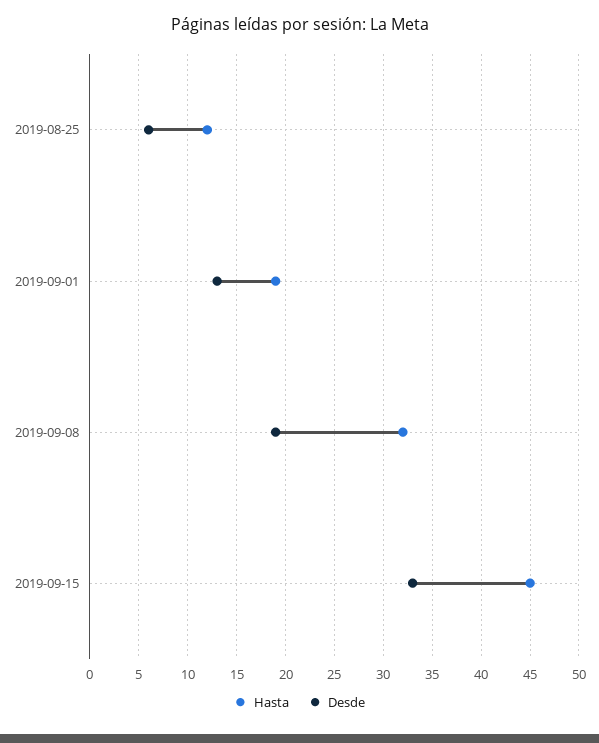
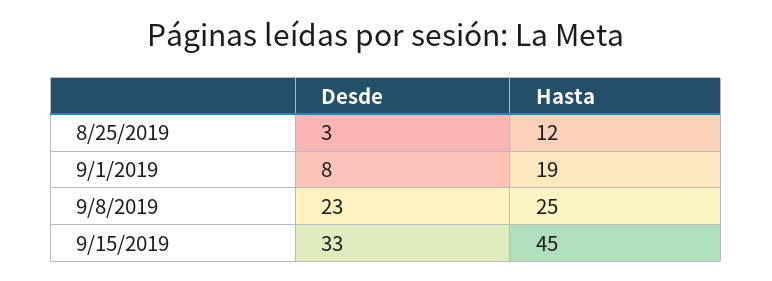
  {
    "Hasta": {
      "2019-08-25": 12,
      "2019-09-01": 19,
-     "2019-09-08": 32,
+     "2019-09-08": 25,
      "2019-09-15": 45
    },
    "Desde": {
-     "2019-08-25": 6,
+     "2019-08-25": 3,
-     "2019-09-01": 13,
+     "2019-09-01": 8,
-     "2019-09-08": 19,
+     "2019-09-08": 23,
      "2019-09-15": 33
    }
  }

